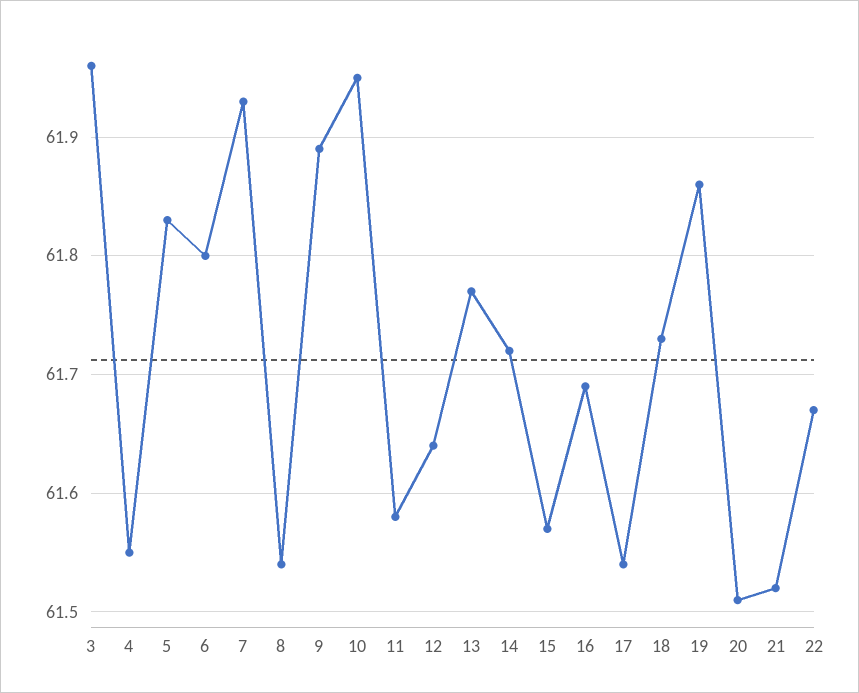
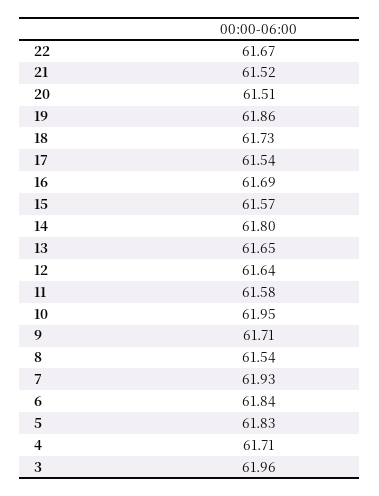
  {
    "3": 61.96,
-   "4": 61.55,
+   "4": 61.71,
    "5": 61.83,
-   "6": 61.8,
+   "6": 61.84,
    "7": 61.93,
    "8": 61.54,
-   "9": 61.89,
+   "9": 61.71,
    "10": 61.95,
    "11": 61.58,
    "12": 61.64,
-   "13": 61.77,
+   "13": 61.65,
-   "14": 61.72,
+   "14": 61.8,
    "15": 61.57,
    "16": 61.69,
    "17": 61.54,
    "18": 61.73,
    "19": 61.86,
    "20": 61.51,
    "21": 61.52,
    "22": 61.67
  }

